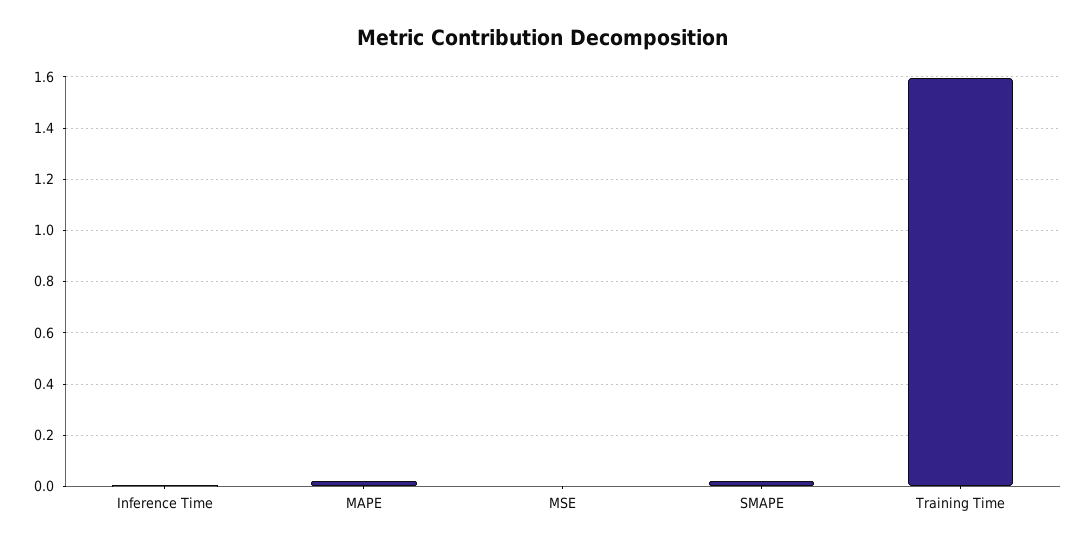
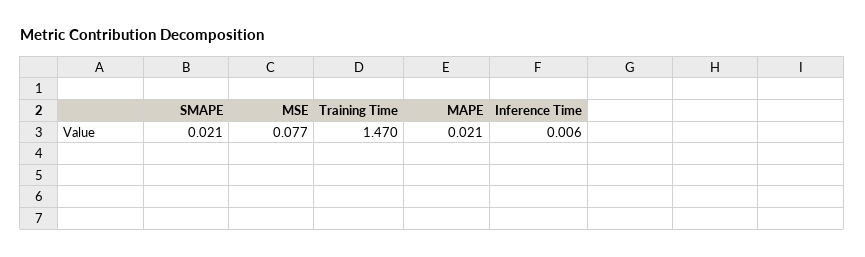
  {
    "Inference Time": 0.006,
    "MAPE": 0.021,
-   "MSE": 0,
+   "MSE": 0.077,
    "SMAPE": 0.021,
-   "Training Time": 1.6
+   "Training Time": 1.47
  }

